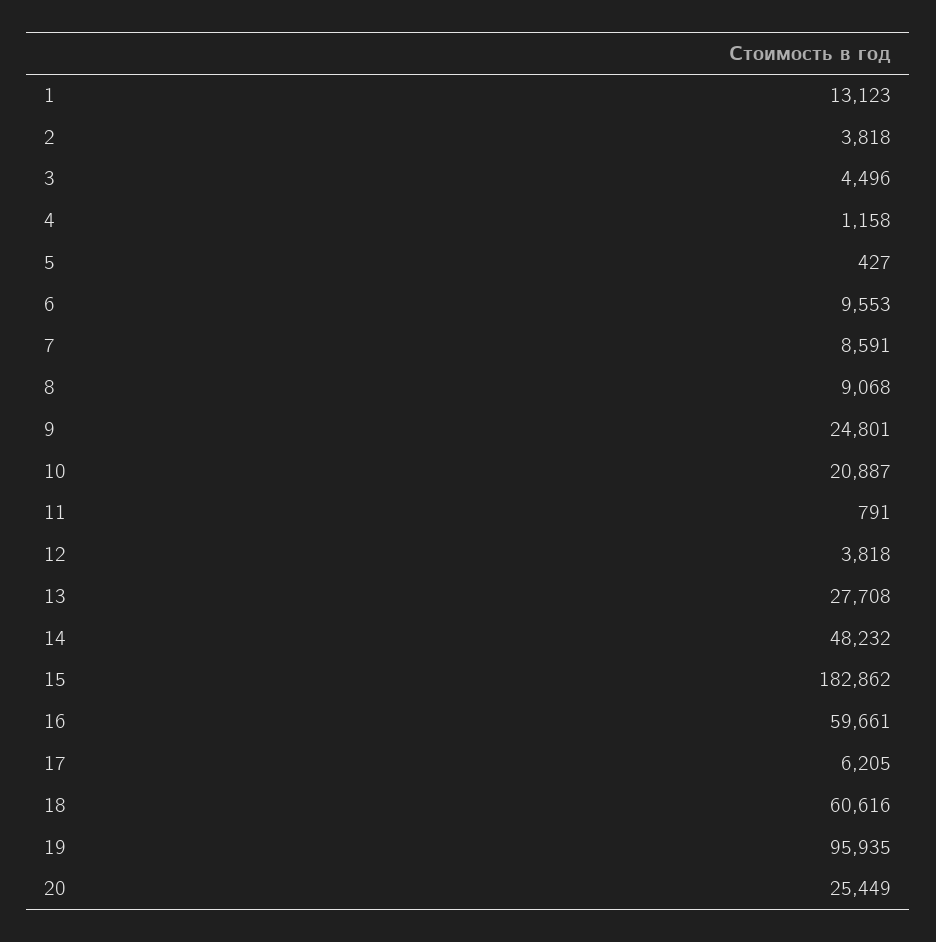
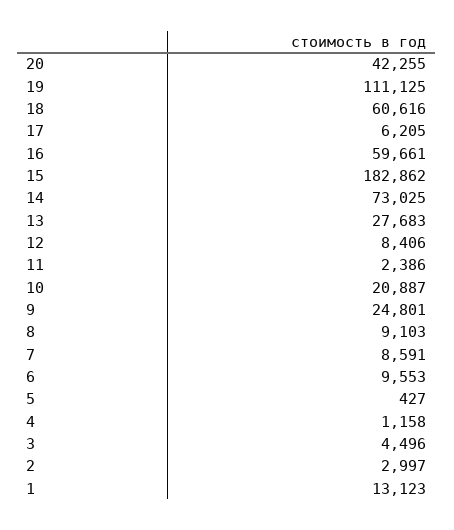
  {
    "1": 13123,
-   "2": 3818,
+   "2": 2997,
    "3": 4496,
    "4": 1158,
    "5": 427,
    "6": 9553,
    "7": 8591,
-   "8": 9068,
+   "8": 9103,
    "9": 24801,
    "10": 20887,
-   "11": 791,
+   "11": 2386,
-   "12": 3818,
+   "12": 8406,
-   "13": 27708,
+   "13": 27683,
-   "14": 48232,
+   "14": 73025,
    "15": 182862,
    "16": 59661,
    "17": 6205,
    "18": 60616,
-   "19": 95935,
+   "19": 111125,
-   "20": 25449
+   "20": 42255
  }

